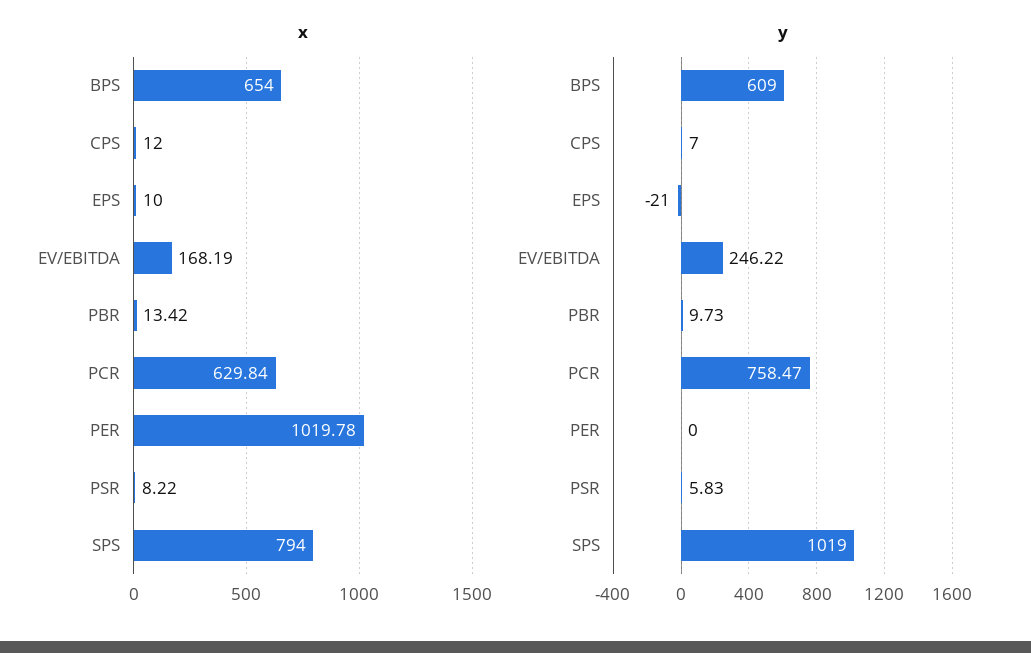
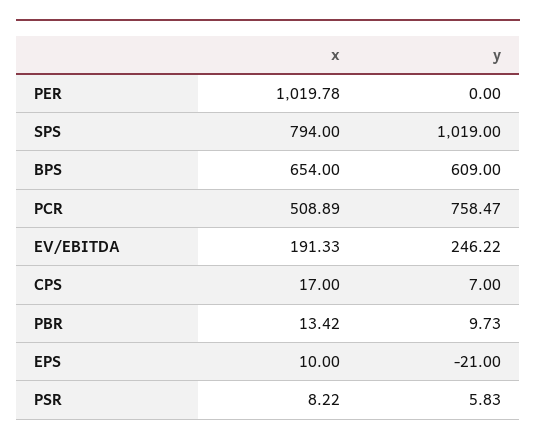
  {
    "x": {
      "BPS": 654,
-     "CPS": 12,
+     "CPS": 17,
      "EPS": 10,
-     "EV/EBITDA": 168.19,
+     "EV/EBITDA": 191.33,
      "PBR": 13.42,
-     "PCR": 629.84,
+     "PCR": 508.89,
      "PER": 1019.78,
      "PSR": 8.22,
      "SPS": 794
    },
    "y": {
      "BPS": 609,
      "CPS": 7,
      "EPS": -21,
      "EV/EBITDA": 246.22,
      "PBR": 9.73,
      "PCR": 758.47,
      "PER": 0,
      "PSR": 5.83,
      "SPS": 1019
    }
  }

